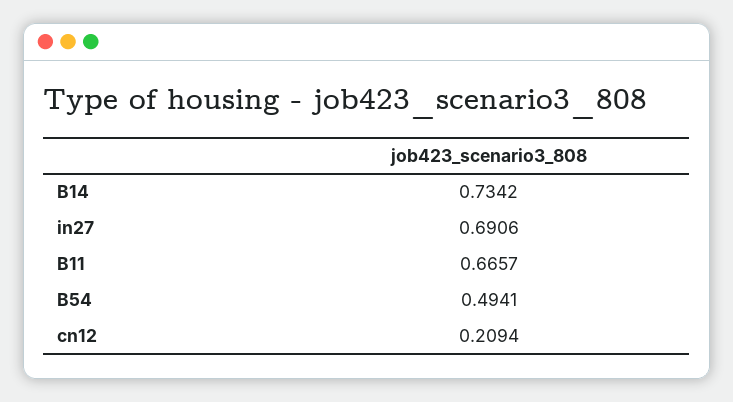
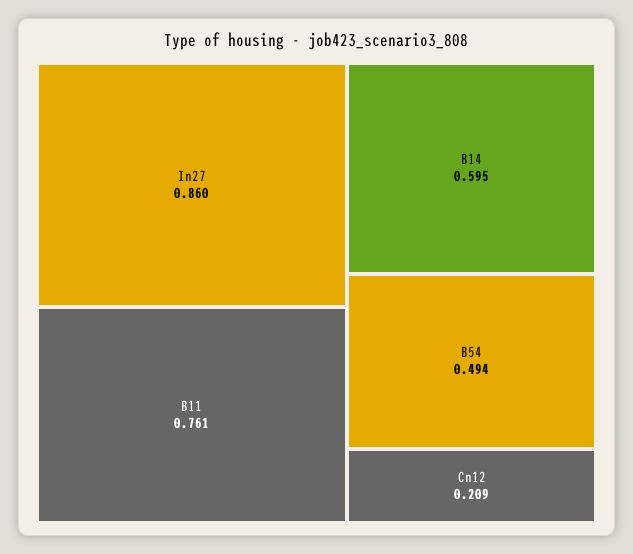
  {
-   "B14": 0.7342,
+   "B14": 0.595,
-   "in27": 0.6906,
+   "in27": 0.86,
-   "B11": 0.6657,
+   "B11": 0.761,
    "B54": 0.4941,
    "cn12": 0.2094
  }

